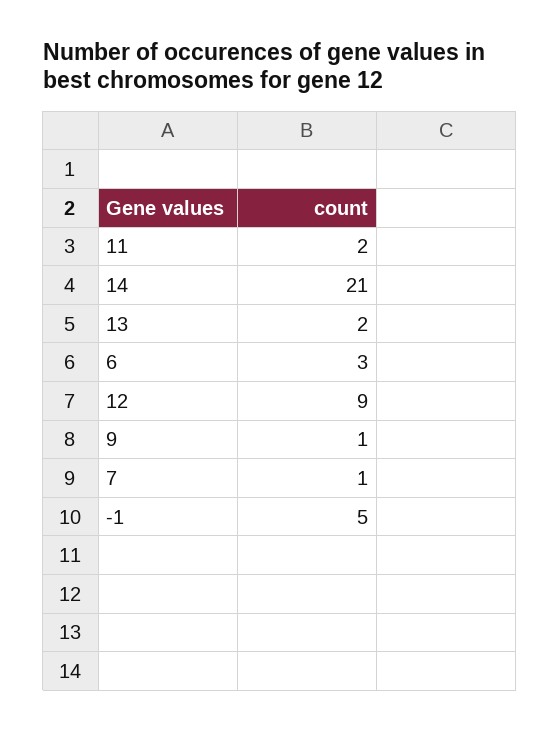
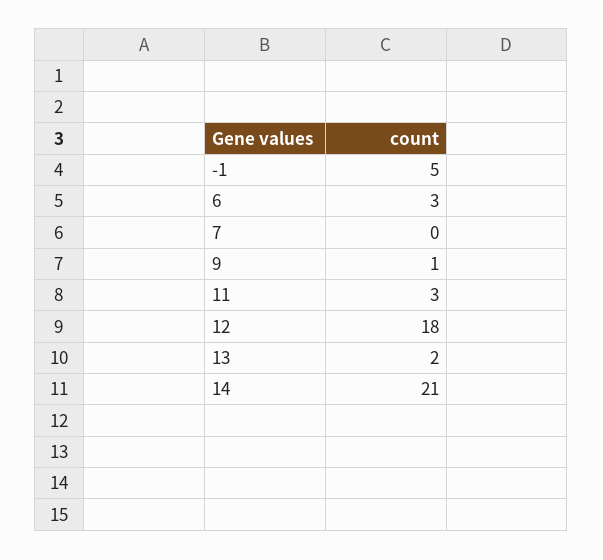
  {
-   "11": 2,
+   "11": 3,
    "14": 21,
    "13": 2,
    "6": 3,
-   "12": 9,
+   "12": 18,
    "9": 1,
-   "7": 1,
+   "7": 0,
    "-1": 5
  }

